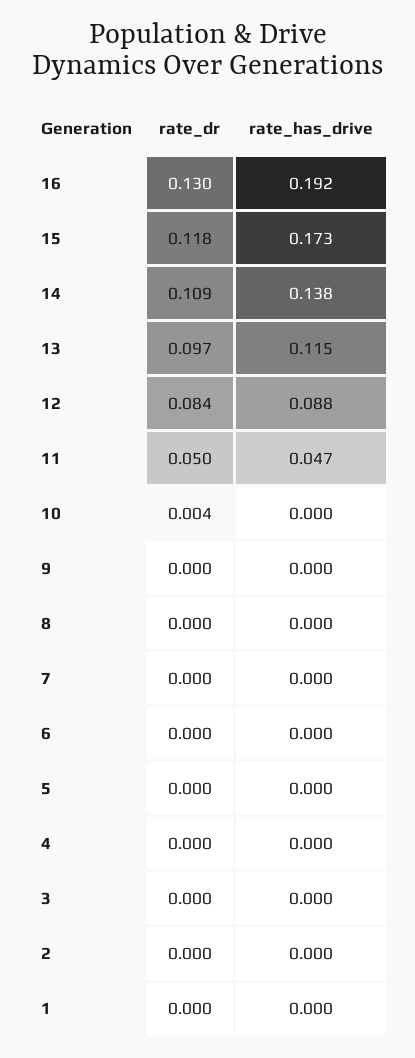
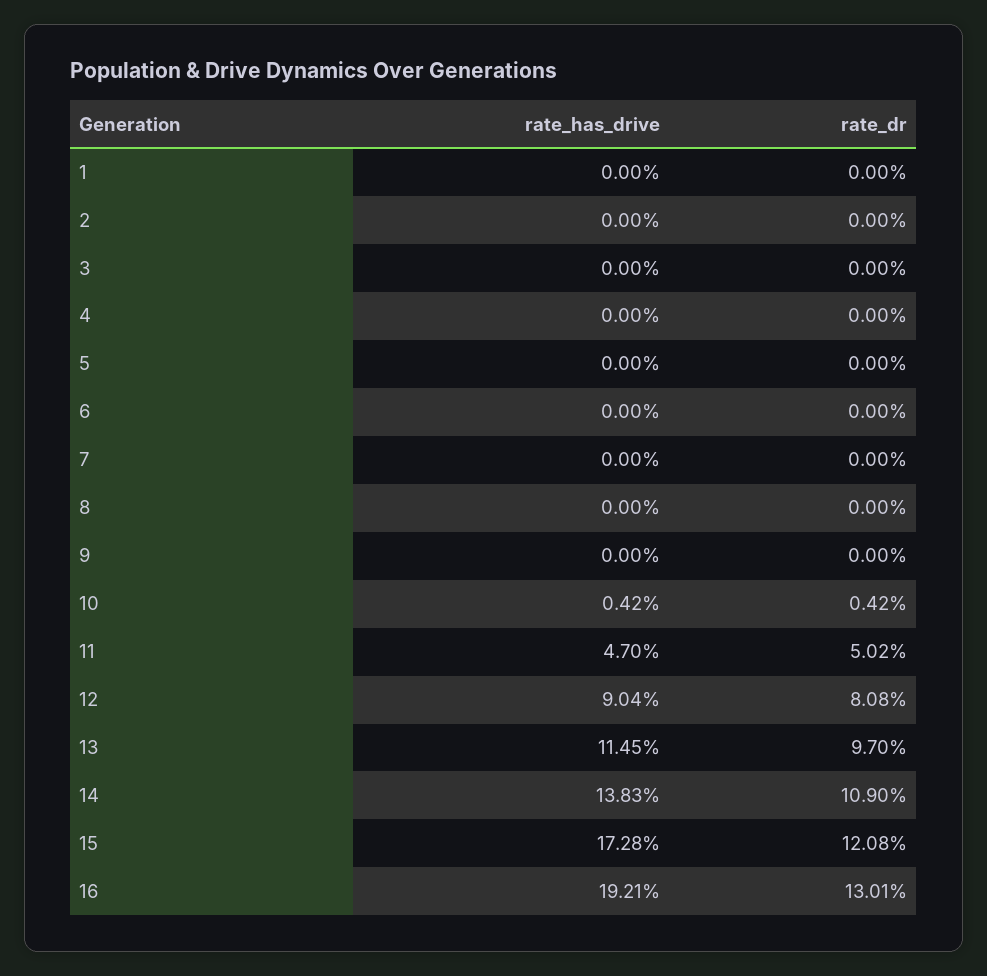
  {
    "rate_dr": {
      "16": 0.1301,
-     "15": 0.118,
+     "15": 0.1208,
      "14": 0.109,
      "13": 0.097,
-     "12": 0.084,
+     "12": 0.0808,
      "11": 0.0502,
      "10": 0.0042,
      "9": 0,
      "8": 0,
      "7": 0,
      "6": 0,
      "5": 0,
      "4": 0,
      "3": 0,
      "2": 0,
      "1": 0
    },
    "rate_has_drive": {
      "16": 0.1921,
      "15": 0.1728,
      "14": 0.1383,
      "13": 0.1145,
-     "12": 0.088,
+     "12": 0.0904,
      "11": 0.047,
-     "10": 0,
+     "10": 0.0042,
      "9": 0,
      "8": 0,
      "7": 0,
      "6": 0,
      "5": 0,
      "4": 0,
      "3": 0,
      "2": 0,
      "1": 0
    }
  }

